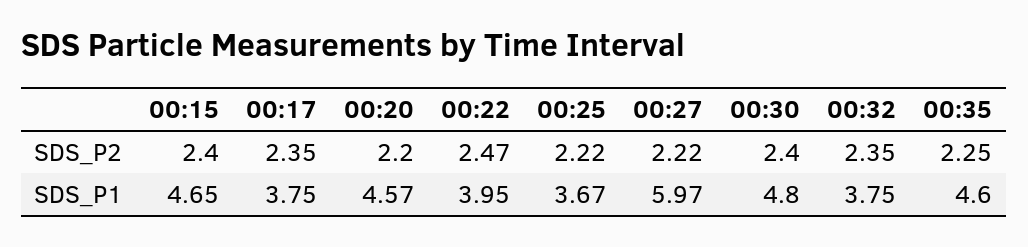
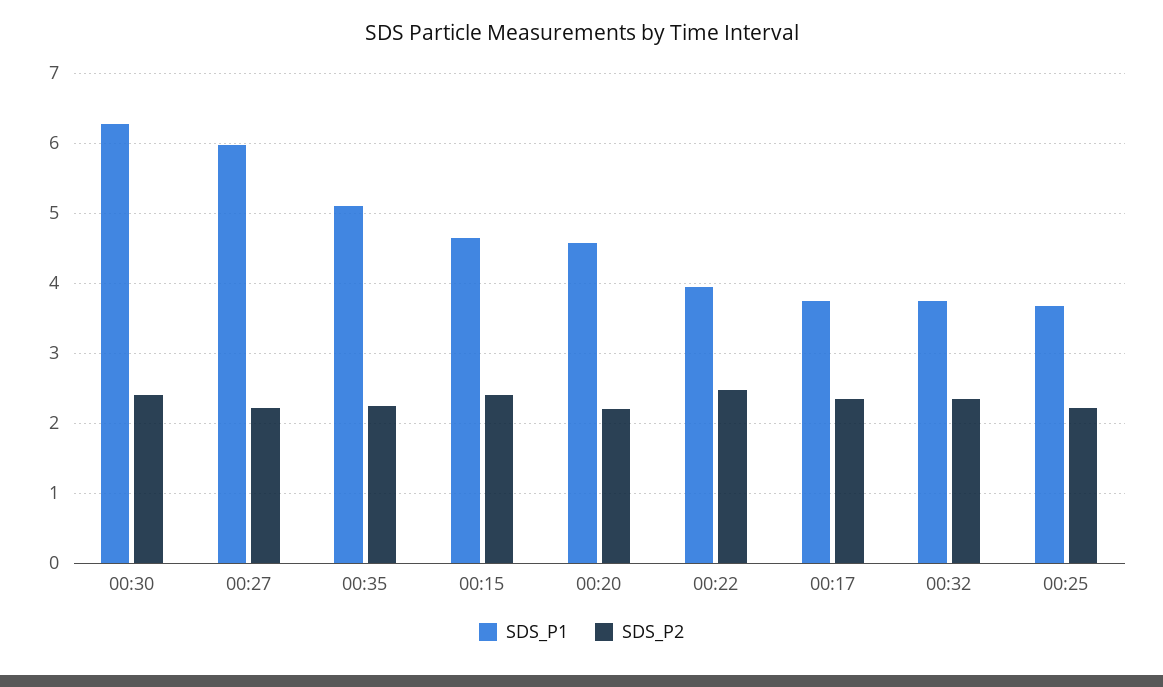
  {
    "SDS_P2": {
      "00:15": 2.4,
      "00:17": 2.35,
      "00:20": 2.2,
      "00:22": 2.47,
      "00:25": 2.22,
      "00:27": 2.22,
      "00:30": 2.4,
      "00:32": 2.35,
      "00:35": 2.25
    },
    "SDS_P1": {
      "00:15": 4.65,
      "00:17": 3.75,
      "00:20": 4.57,
      "00:22": 3.95,
      "00:25": 3.67,
      "00:27": 5.97,
-     "00:30": 4.8,
+     "00:30": 6.3,
      "00:32": 3.75,
-     "00:35": 4.6
+     "00:35": 5.1
    }
  }

